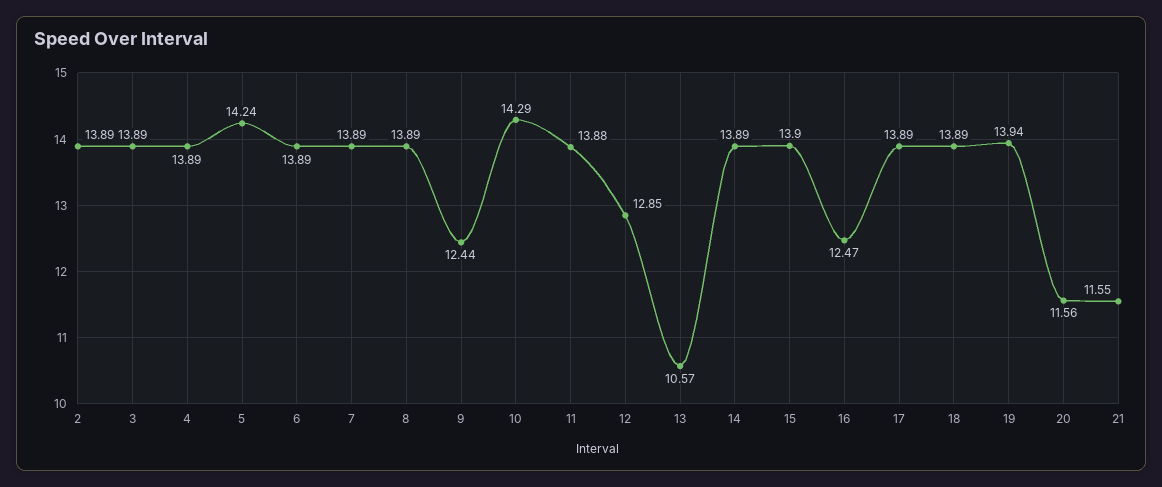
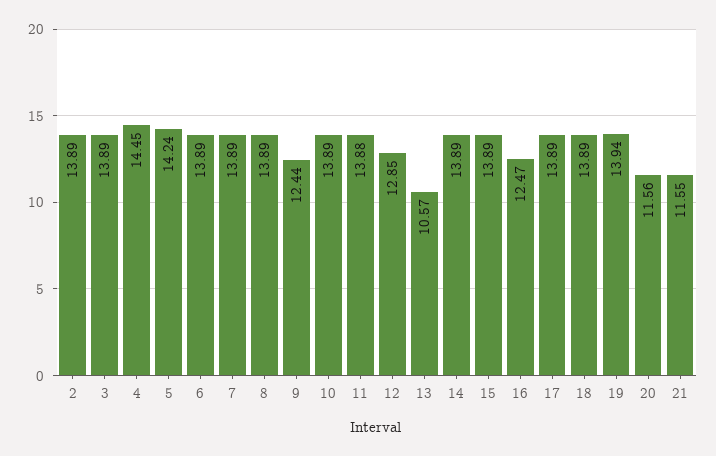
  {
    "2": 13.89,
    "3": 13.89,
-   "4": 13.89,
+   "4": 14.45,
    "5": 14.24,
    "6": 13.89,
    "7": 13.89,
    "8": 13.89,
    "9": 12.44,
-   "10": 14.29,
+   "10": 13.89,
    "11": 13.88,
    "12": 12.85,
    "13": 10.57,
    "14": 13.89,
-   "15": 13.9,
+   "15": 13.89,
    "16": 12.47,
    "17": 13.89,
    "18": 13.89,
    "19": 13.94,
    "20": 11.56,
    "21": 11.55
  }

